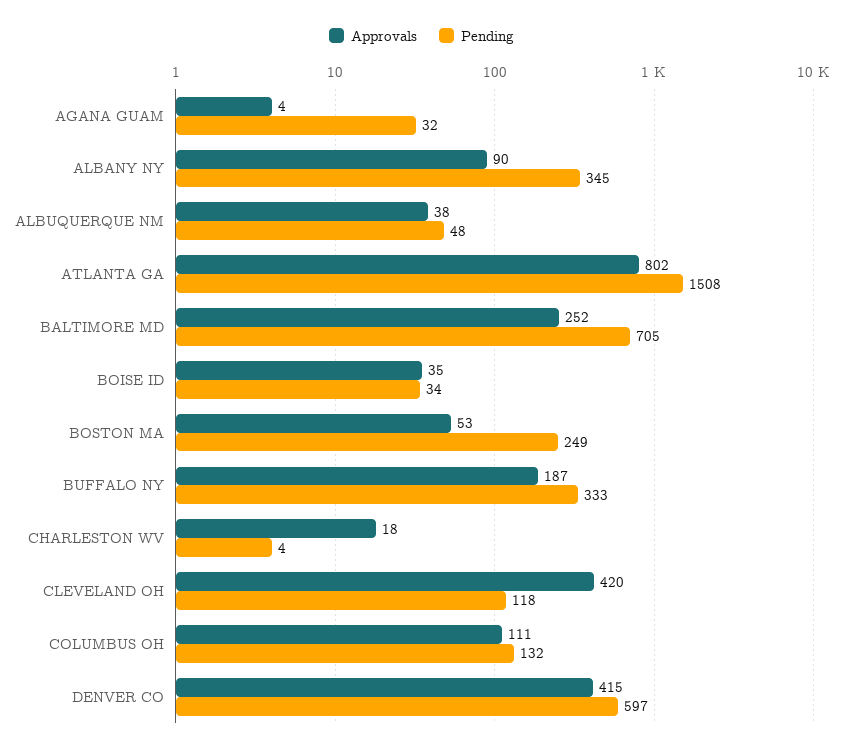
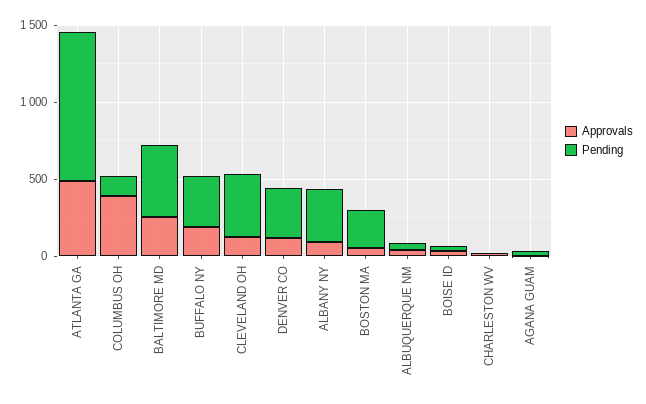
  {
    "Approvals": {
      "AGANA GUAM": 4,
      "ALBANY NY": 90,
      "ALBUQUERQUE NM": 38,
-     "ATLANTA GA": 802,
+     "ATLANTA GA": 500,
      "BALTIMORE MD": 252,
      "BOISE ID": 35,
      "BOSTON MA": 53,
      "BUFFALO NY": 187,
      "CHARLESTON WV": 18,
-     "CLEVELAND OH": 420,
+     "CLEVELAND OH": 100,
-     "COLUMBUS OH": 111,
+     "COLUMBUS OH": 400,
-     "DENVER CO": 415
+     "DENVER CO": 100
    },
    "Pending": {
      "AGANA GUAM": 32,
      "ALBANY NY": 345,
      "ALBUQUERQUE NM": 48,
-     "ATLANTA GA": 1508,
+     "ATLANTA GA": 1000,
-     "BALTIMORE MD": 705,
+     "BALTIMORE MD": 500,
      "BOISE ID": 34,
      "BOSTON MA": 249,
      "BUFFALO NY": 333,
      "CHARLESTON WV": 4,
-     "CLEVELAND OH": 118,
+     "CLEVELAND OH": 400,
      "COLUMBUS OH": 132,
-     "DENVER CO": 597
+     "DENVER CO": 300
    }
  }

